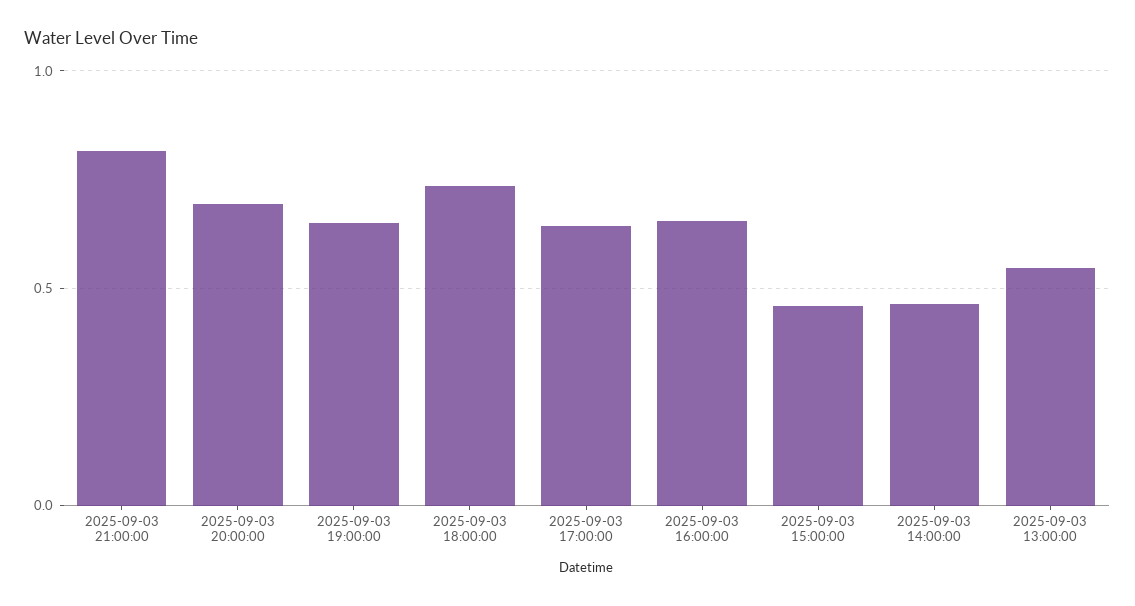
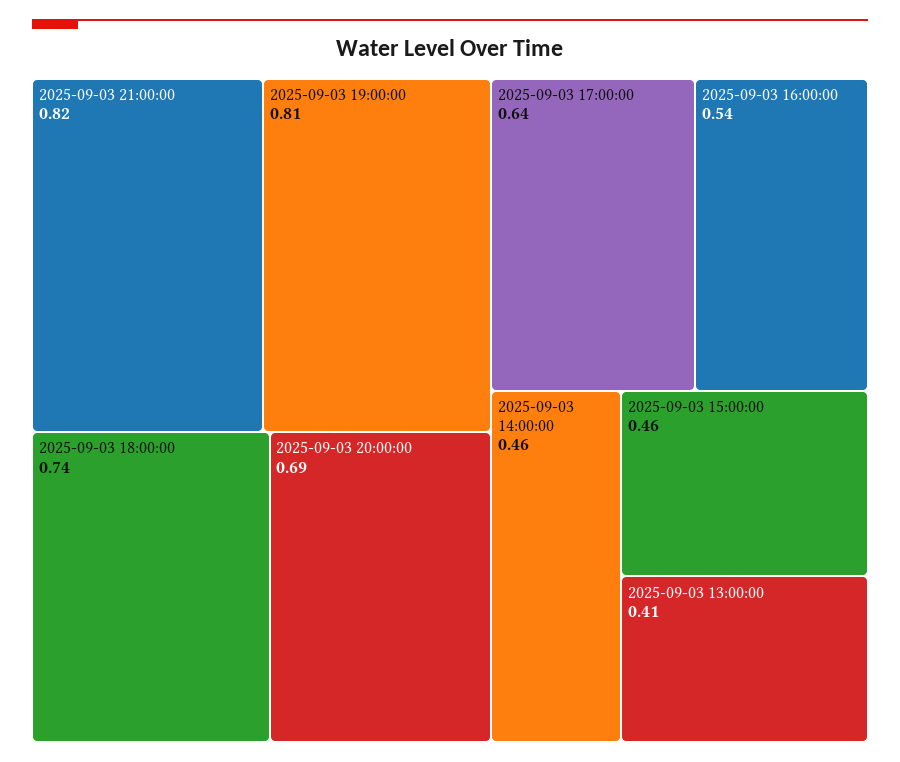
  {
    "2025-09-03 21:00:00": 0.82,
    "2025-09-03 20:00:00": 0.69,
-   "2025-09-03 19:00:00": 0.65,
+   "2025-09-03 19:00:00": 0.81,
    "2025-09-03 18:00:00": 0.74,
    "2025-09-03 17:00:00": 0.64,
-   "2025-09-03 16:00:00": 0.65,
+   "2025-09-03 16:00:00": 0.54,
    "2025-09-03 15:00:00": 0.46,
    "2025-09-03 14:00:00": 0.46,
-   "2025-09-03 13:00:00": 0.55
+   "2025-09-03 13:00:00": 0.41
  }

